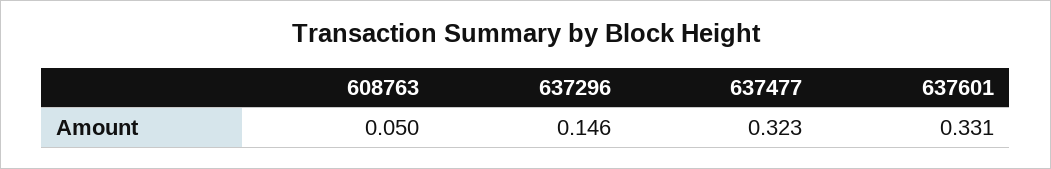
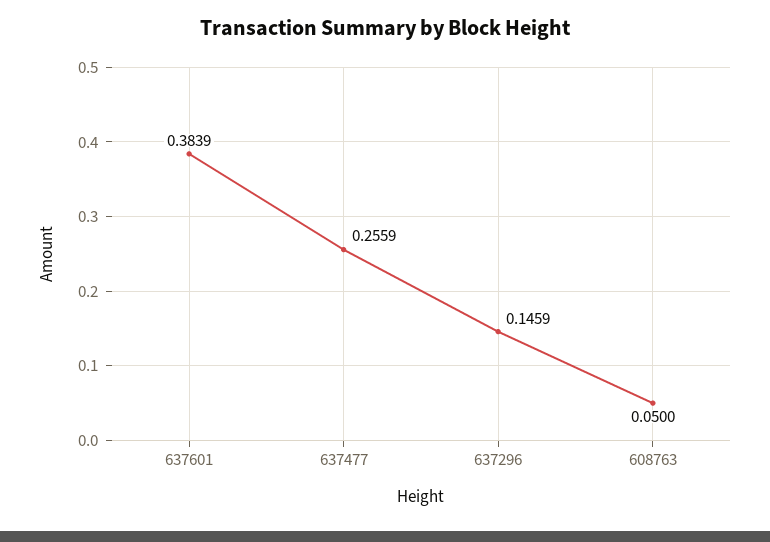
  {
    "608763": 0.05,
    "637296": 0.1459,
-   "637477": 0.323,
+   "637477": 0.2559,
-   "637601": 0.331
+   "637601": 0.3839
  }

